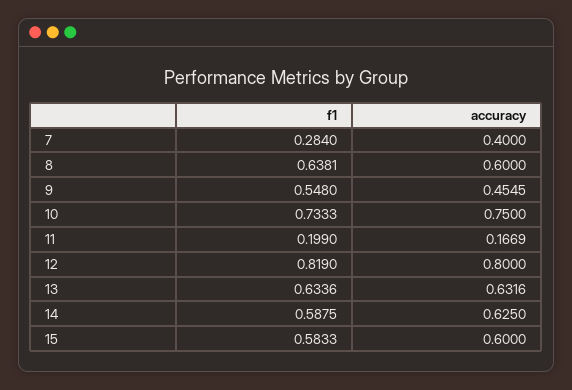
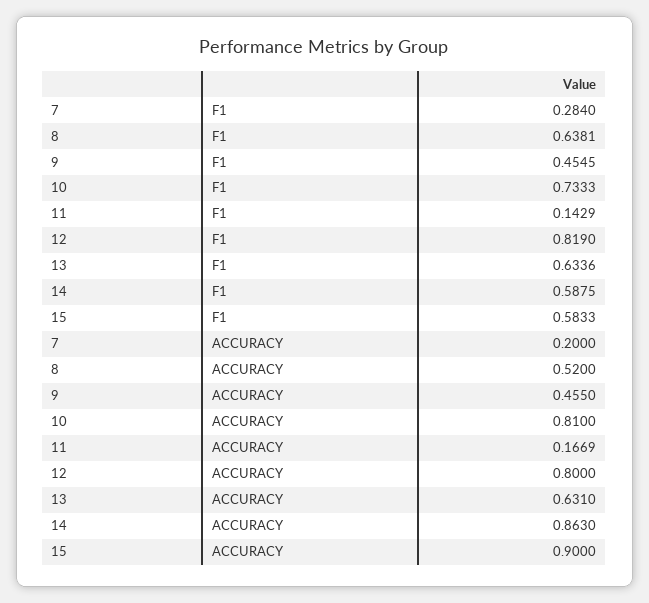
  {
    "f1": {
      "7": 0.284,
      "8": 0.6381,
-     "9": 0.548,
+     "9": 0.4545,
      "10": 0.7333,
-     "11": 0.199,
+     "11": 0.1429,
      "12": 0.819,
      "13": 0.6336,
      "14": 0.5875,
      "15": 0.5833
    },
    "accuracy": {
-     "7": 0.4,
+     "7": 0.2,
-     "8": 0.6,
+     "8": 0.52,
-     "9": 0.4545,
+     "9": 0.455,
-     "10": 0.75,
+     "10": 0.81,
      "11": 0.1669,
      "12": 0.8,
-     "13": 0.6316,
+     "13": 0.631,
-     "14": 0.625,
+     "14": 0.863,
-     "15": 0.6
+     "15": 0.9
    }
  }

